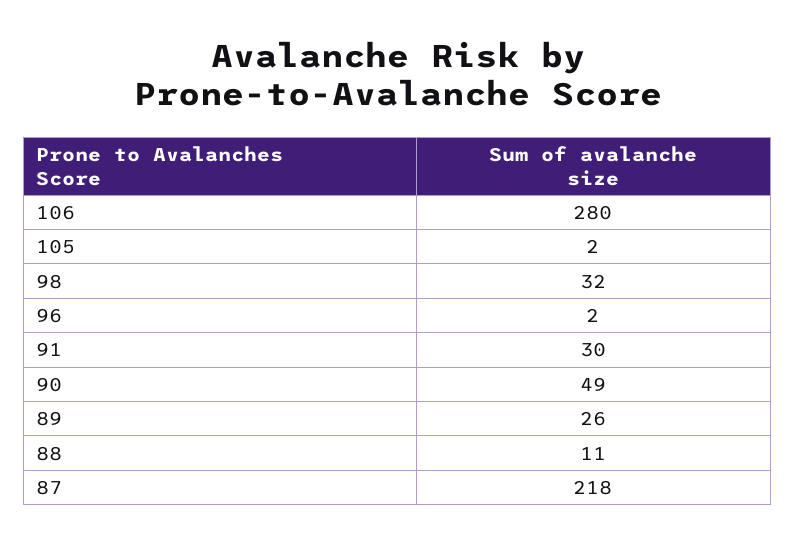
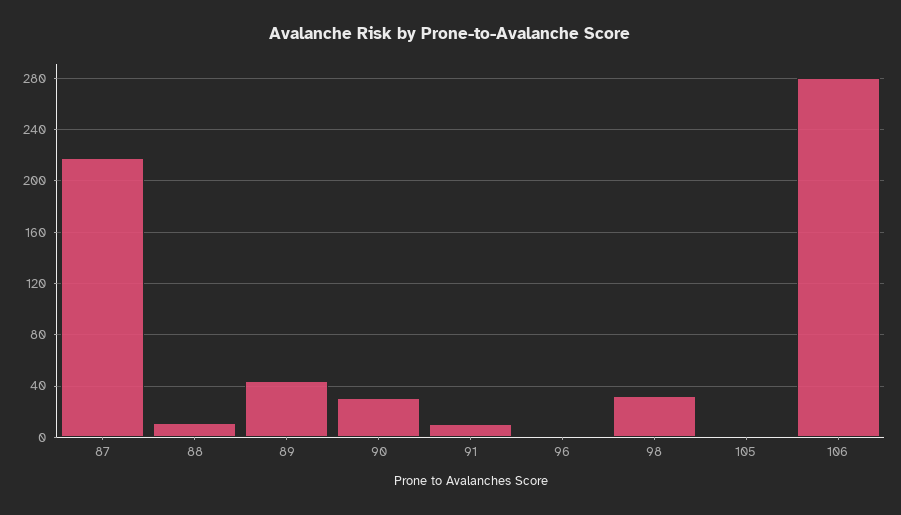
  {
    "106": 280,
    "105": 2,
    "98": 32,
    "96": 2,
-   "91": 30,
+   "91": 10,
-   "90": 49,
+   "90": 30,
-   "89": 26,
+   "89": 45,
    "88": 11,
    "87": 218
  }

